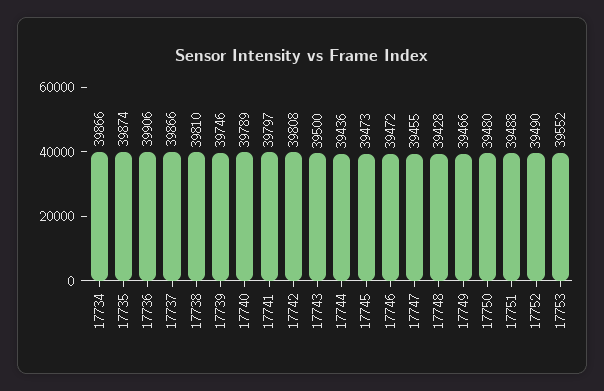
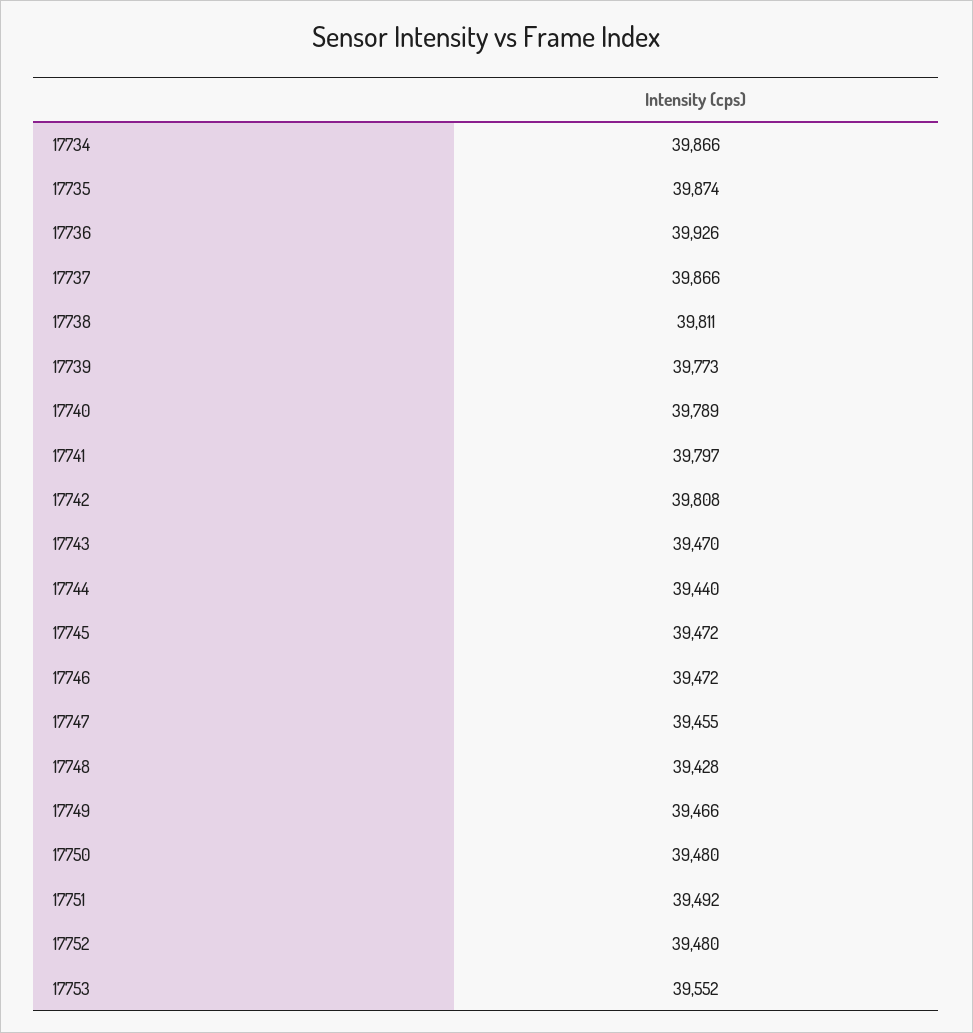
  {
    "17734": 39866,
    "17735": 39874,
-   "17736": 39906,
+   "17736": 39926,
    "17737": 39866,
-   "17738": 39810,
+   "17738": 39811,
-   "17739": 39746,
+   "17739": 39773,
    "17740": 39789,
    "17741": 39797,
    "17742": 39808,
-   "17743": 39500,
+   "17743": 39470,
-   "17744": 39436,
+   "17744": 39440,
-   "17745": 39473,
+   "17745": 39472,
    "17746": 39472,
    "17747": 39455,
    "17748": 39428,
    "17749": 39466,
    "17750": 39480,
-   "17751": 39488,
+   "17751": 39492,
-   "17752": 39490,
+   "17752": 39480,
    "17753": 39552
  }

